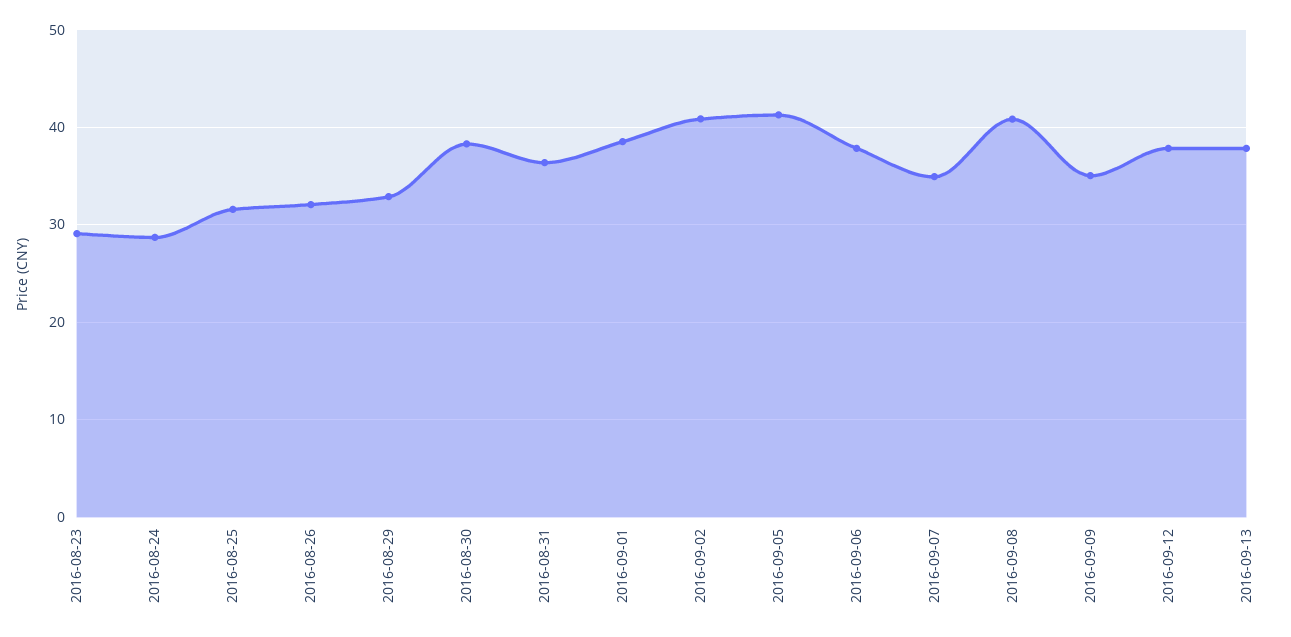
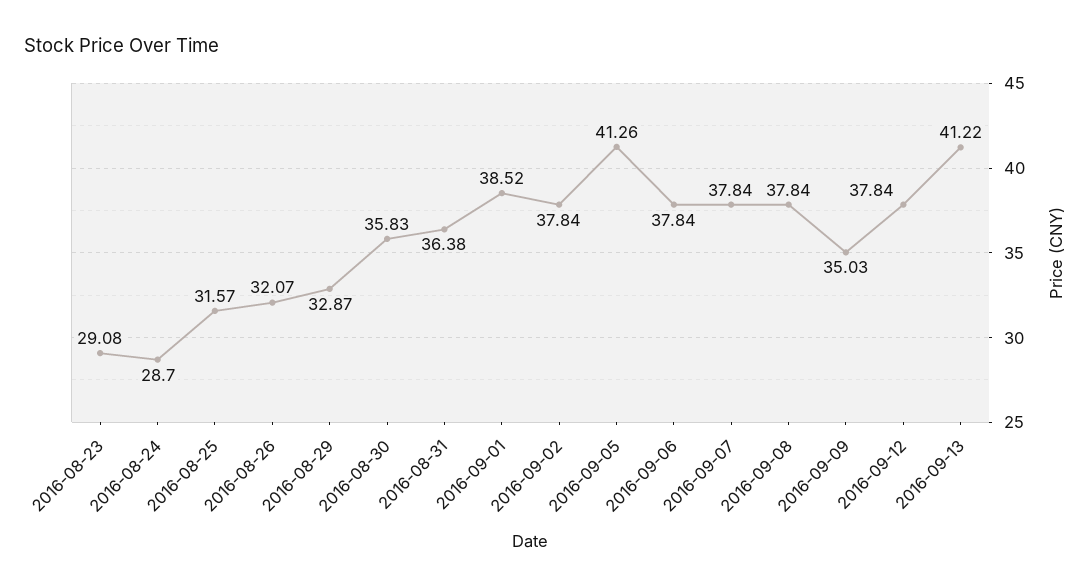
  {
    "2016-08-23": 29.08,
    "2016-08-24": 28.7,
    "2016-08-25": 31.57,
    "2016-08-26": 32.07,
    "2016-08-29": 32.87,
-   "2016-08-30": 38,
+   "2016-08-30": 35.83,
    "2016-08-31": 36.38,
    "2016-09-01": 38.52,
-   "2016-09-02": 41,
+   "2016-09-02": 37.84,
    "2016-09-05": 41.26,
    "2016-09-06": 37.84,
-   "2016-09-07": 35,
+   "2016-09-07": 37.84,
-   "2016-09-08": 41,
+   "2016-09-08": 37.84,
    "2016-09-09": 35.03,
    "2016-09-12": 37.84,
-   "2016-09-13": 38
+   "2016-09-13": 41.22
  }

